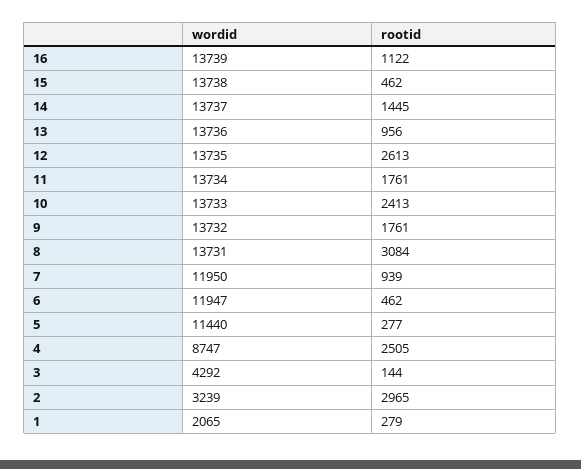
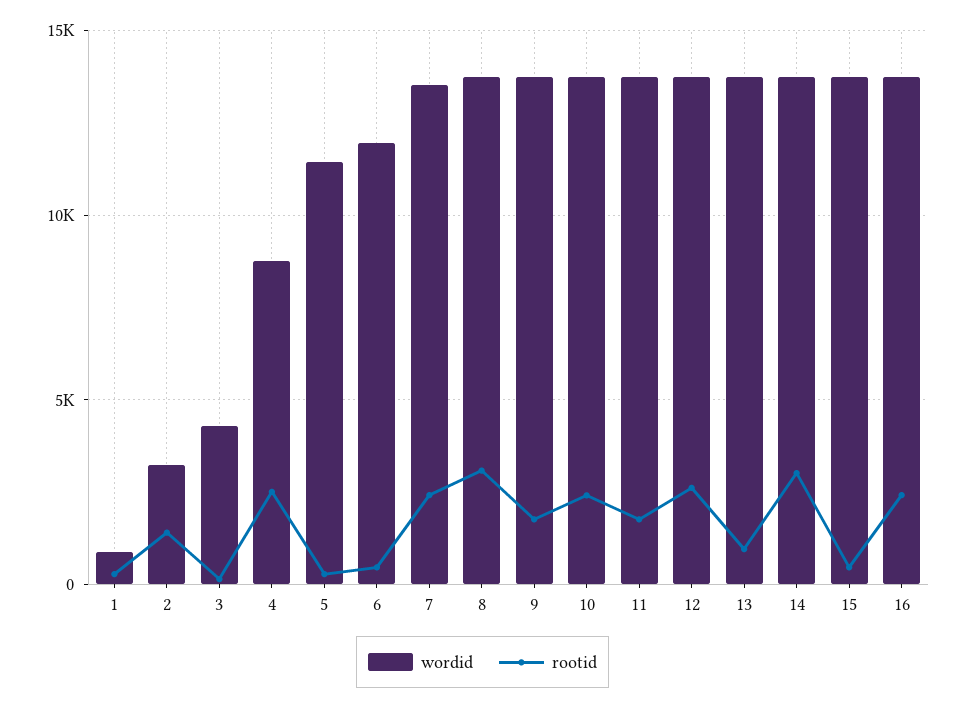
  {
    "wordid": {
      "16": 13739,
      "15": 13738,
      "14": 13737,
      "13": 13736,
      "12": 13735,
      "11": 13734,
      "10": 13733,
      "9": 13732,
      "8": 13731,
-     "7": 11950,
+     "7": 13500,
      "6": 11947,
      "5": 11440,
      "4": 8747,
      "3": 4292,
      "2": 3239,
-     "1": 2065
+     "1": 1000
    },
    "rootid": {
-     "16": 1122,
+     "16": 2500,
      "15": 462,
-     "14": 1445,
+     "14": 3000,
      "13": 956,
      "12": 2613,
      "11": 1761,
      "10": 2413,
      "9": 1761,
      "8": 3084,
-     "7": 939,
+     "7": 2500,
      "6": 462,
      "5": 277,
      "4": 2505,
      "3": 144,
-     "2": 2965,
+     "2": 1500,
      "1": 279
    }
  }

